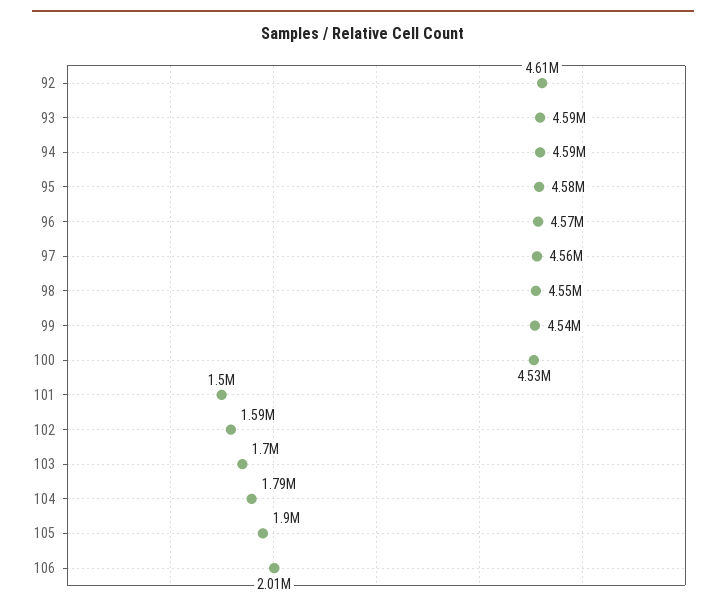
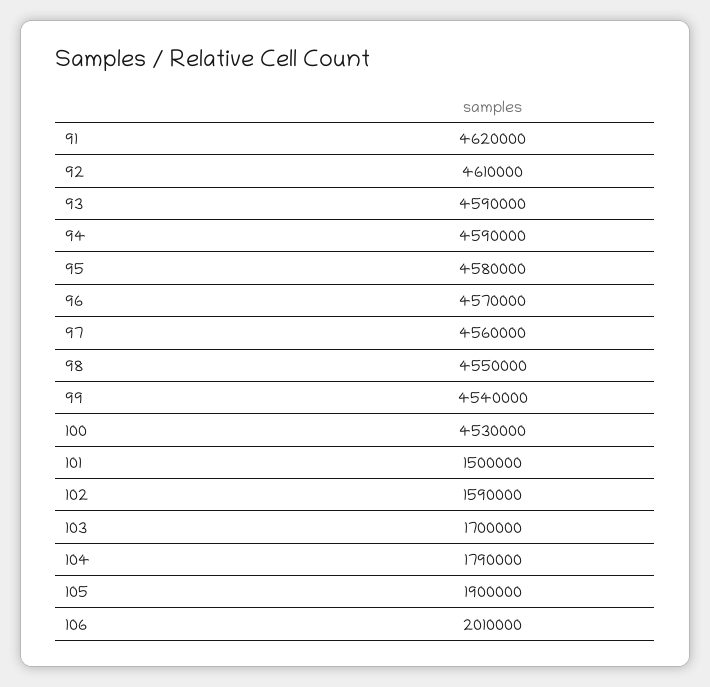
  {
    "92": 4610000,
    "93": 4590000,
    "94": 4590000,
    "95": 4580000,
    "96": 4570000,
    "97": 4560000,
    "98": 4550000,
    "99": 4540000,
    "100": 4530000,
    "101": 1500000,
    "102": 1590000,
    "103": 1700000,
    "104": 1790000,
    "105": 1900000,
-   "106": 2010000
+   "106": 2010000,
+   "91": 4620000
  }

